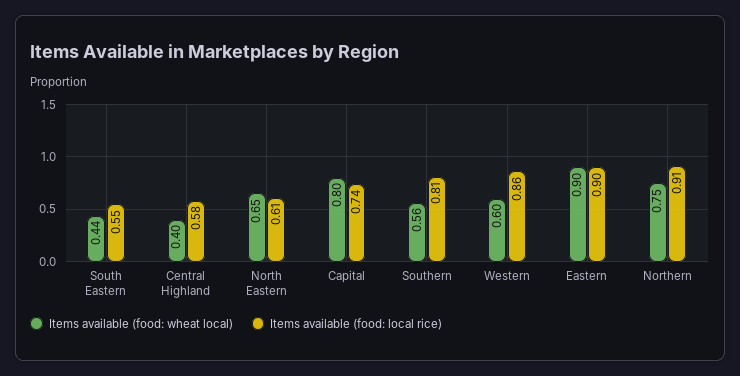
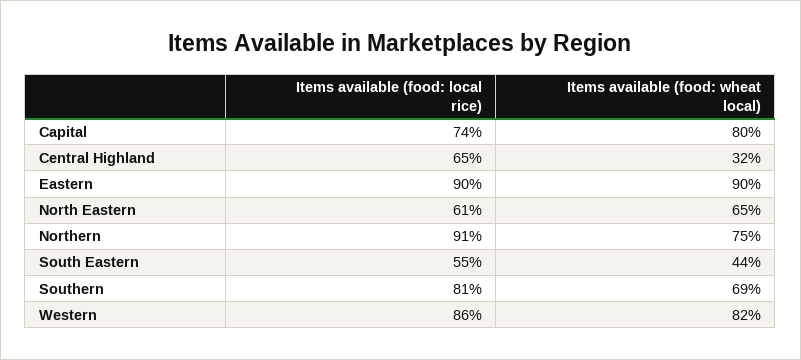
  {
    "Items available (food: wheat local)": {
      "South Eastern": 0.44,
-     "Central Highland": 0.4,
+     "Central Highland": 0.32,
      "North Eastern": 0.65,
      "Capital": 0.8,
-     "Southern": 0.56,
+     "Southern": 0.69,
-     "Western": 0.6,
+     "Western": 0.82,
      "Eastern": 0.9,
      "Northern": 0.75
    },
    "Items available (food: local rice)": {
      "South Eastern": 0.55,
-     "Central Highland": 0.58,
+     "Central Highland": 0.65,
      "North Eastern": 0.61,
      "Capital": 0.74,
      "Southern": 0.81,
      "Western": 0.86,
      "Eastern": 0.9,
      "Northern": 0.91
    }
  }

